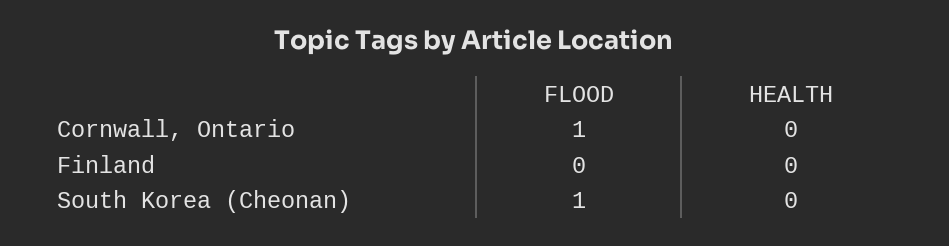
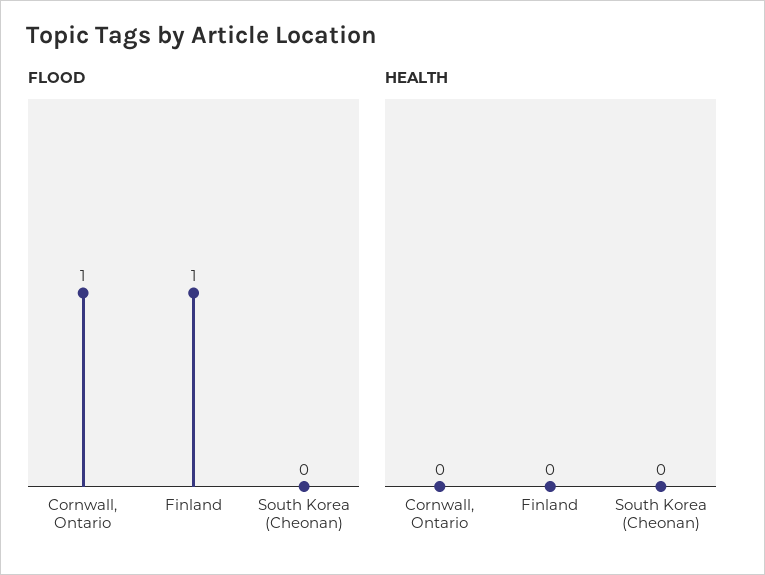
  {
    "FLOOD": {
      "Cornwall, Ontario": 1,
-     "Finland": 0,
+     "Finland": 1,
-     "South Korea (Cheonan)": 1
+     "South Korea (Cheonan)": 0
    },
    "HEALTH": {
      "Cornwall, Ontario": 0,
      "Finland": 0,
      "South Korea (Cheonan)": 0
    }
  }

